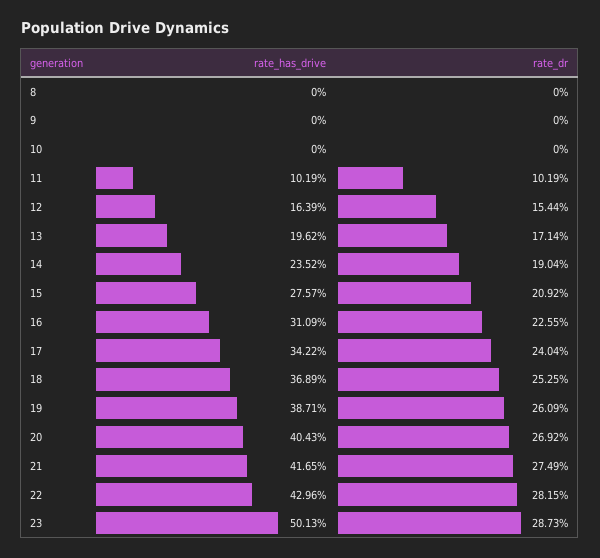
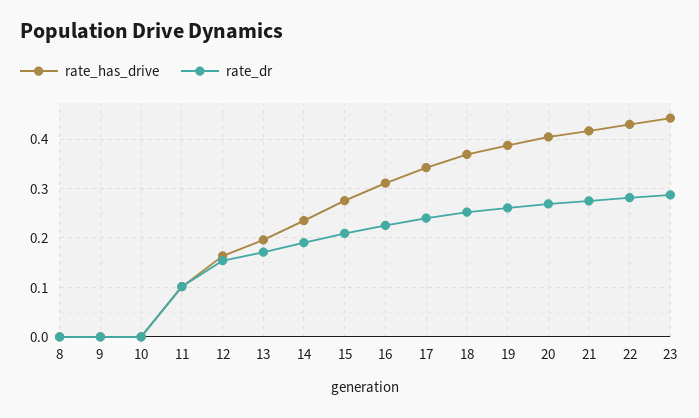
  {
    "rate_has_drive": {
      "8": 0,
      "9": 0,
      "10": 0,
      "11": 0.1019,
      "12": 0.1639,
      "13": 0.1962,
      "14": 0.2352,
      "15": 0.2757,
      "16": 0.3109,
      "17": 0.3422,
      "18": 0.3689,
      "19": 0.3871,
      "20": 0.4043,
      "21": 0.4165,
      "22": 0.4296,
-     "23": 0.5013
+     "23": 0.44
    },
    "rate_dr": {
      "8": 0,
      "9": 0,
      "10": 0,
      "11": 0.1019,
      "12": 0.1544,
      "13": 0.1714,
      "14": 0.1904,
      "15": 0.2092,
      "16": 0.2255,
      "17": 0.2404,
      "18": 0.2525,
      "19": 0.2609,
      "20": 0.2692,
      "21": 0.2749,
      "22": 0.2815,
      "23": 0.2873
    }
  }

